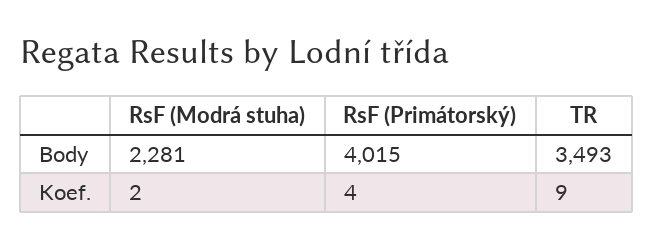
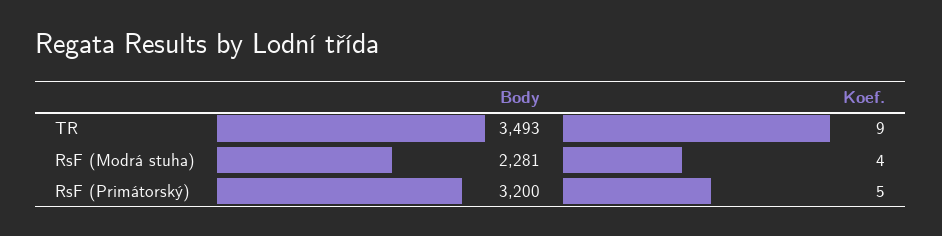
  {
    "RsF (Modrá stuha)": {
      "Body": 2281,
-     "Koef.": 2
+     "Koef.": 4
    },
    "RsF (Primátorský)": {
-     "Body": 4015,
+     "Body": 3200,
-     "Koef.": 4
+     "Koef.": 5
    },
    "TR": {
      "Body": 3493,
      "Koef.": 9
    }
  }

